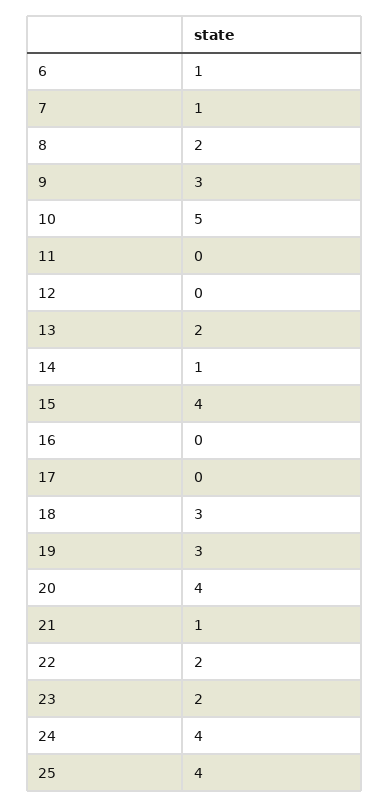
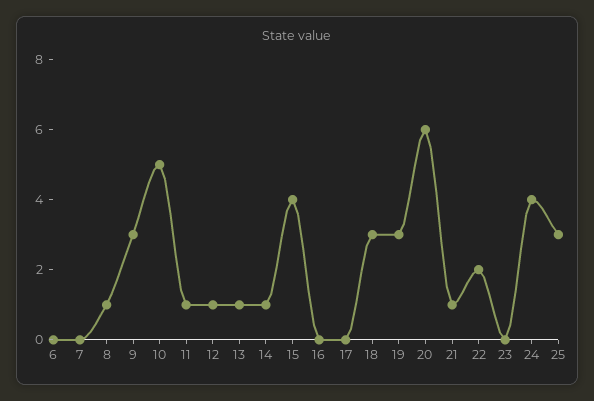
  {
-   "6": 1,
+   "6": 0,
-   "7": 1,
+   "7": 0,
-   "8": 2,
+   "8": 1,
    "9": 3,
    "10": 5,
-   "11": 0,
+   "11": 1,
-   "12": 0,
+   "12": 1,
-   "13": 2,
+   "13": 1,
    "14": 1,
    "15": 4,
    "16": 0,
    "17": 0,
    "18": 3,
    "19": 3,
-   "20": 4,
+   "20": 6,
    "21": 1,
    "22": 2,
-   "23": 2,
+   "23": 0,
    "24": 4,
-   "25": 4
+   "25": 3
  }

